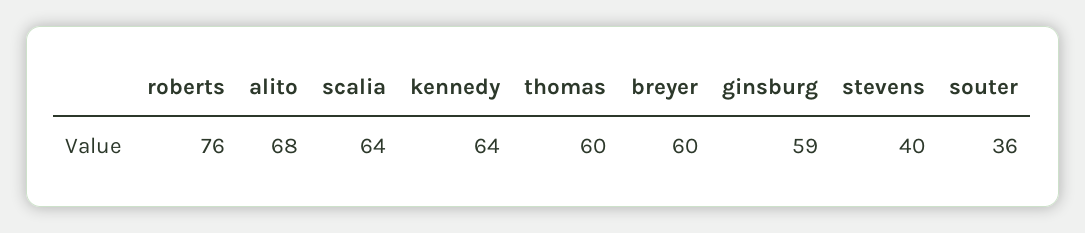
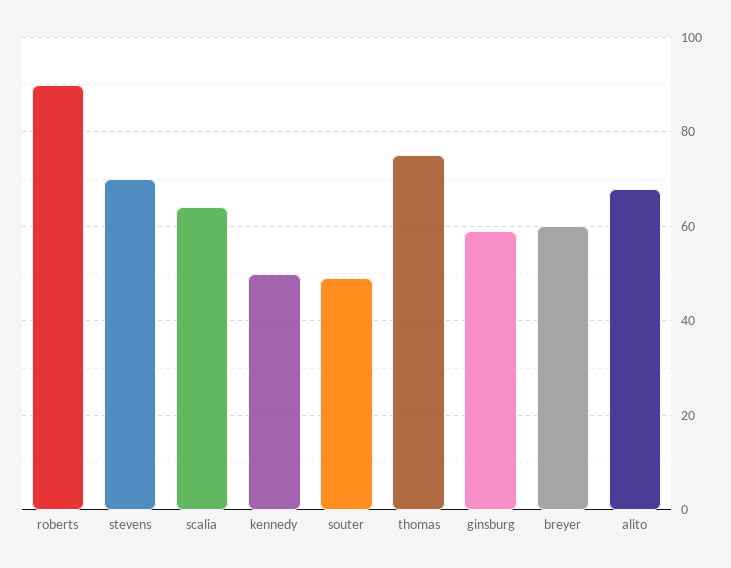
  {
-   "roberts": 76,
+   "roberts": 90,
    "alito": 68,
    "scalia": 64,
-   "kennedy": 64,
+   "kennedy": 50,
-   "thomas": 60,
+   "thomas": 75,
    "breyer": 60,
    "ginsburg": 59,
-   "stevens": 40,
+   "stevens": 70,
-   "souter": 36
+   "souter": 50
  }

